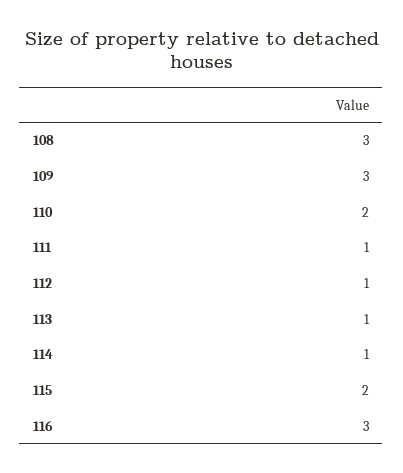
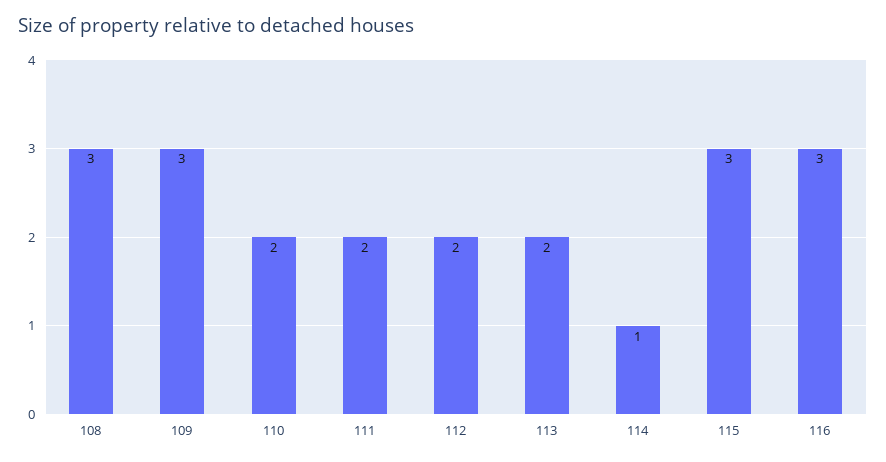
  {
    "108": 3,
    "109": 3,
    "110": 2,
-   "111": 1,
+   "111": 2,
-   "112": 1,
+   "112": 2,
-   "113": 1,
+   "113": 2,
    "114": 1,
-   "115": 2,
+   "115": 3,
    "116": 3
  }

